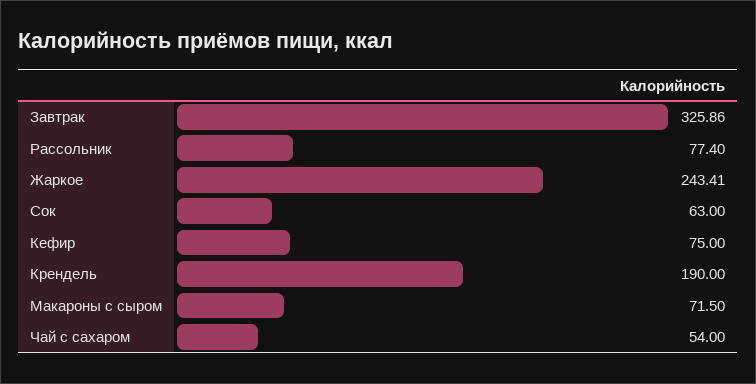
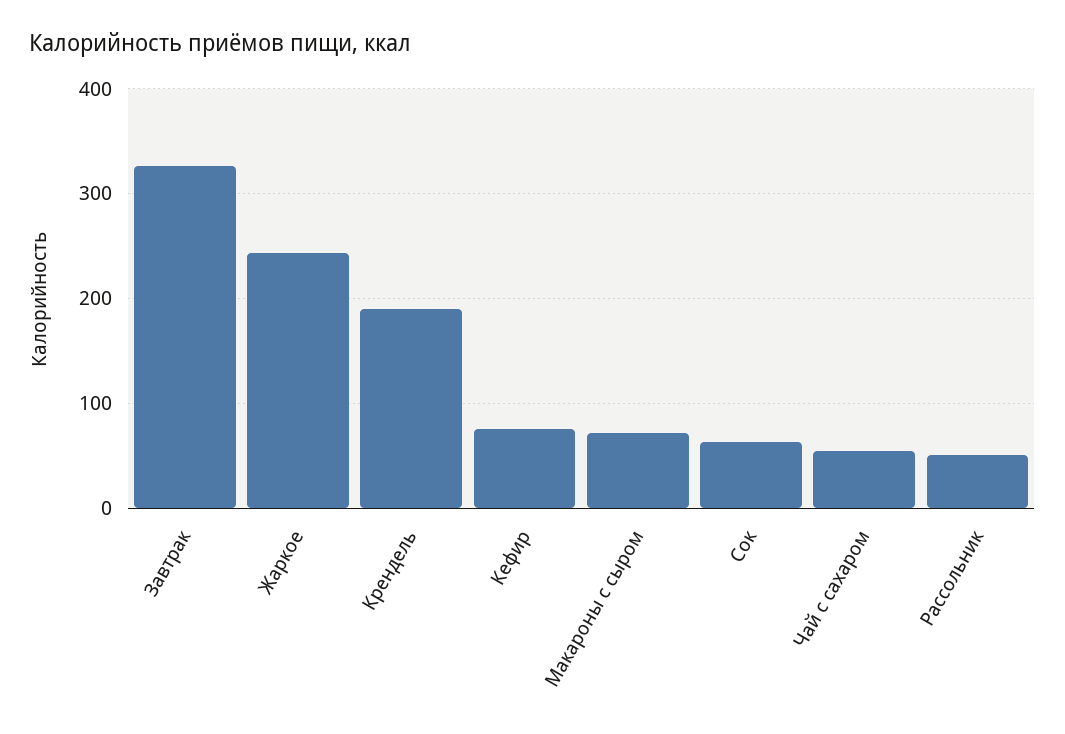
  {
    "Завтрак": 325.86,
-   "Рассольник": 77.4,
+   "Рассольник": 50,
    "Жаркое": 243.41,
    "Сок": 63,
    "Кефир": 75,
    "Крендель": 190,
    "Макароны с сыром": 71.5,
    "Чай с сахаром": 54
  }

